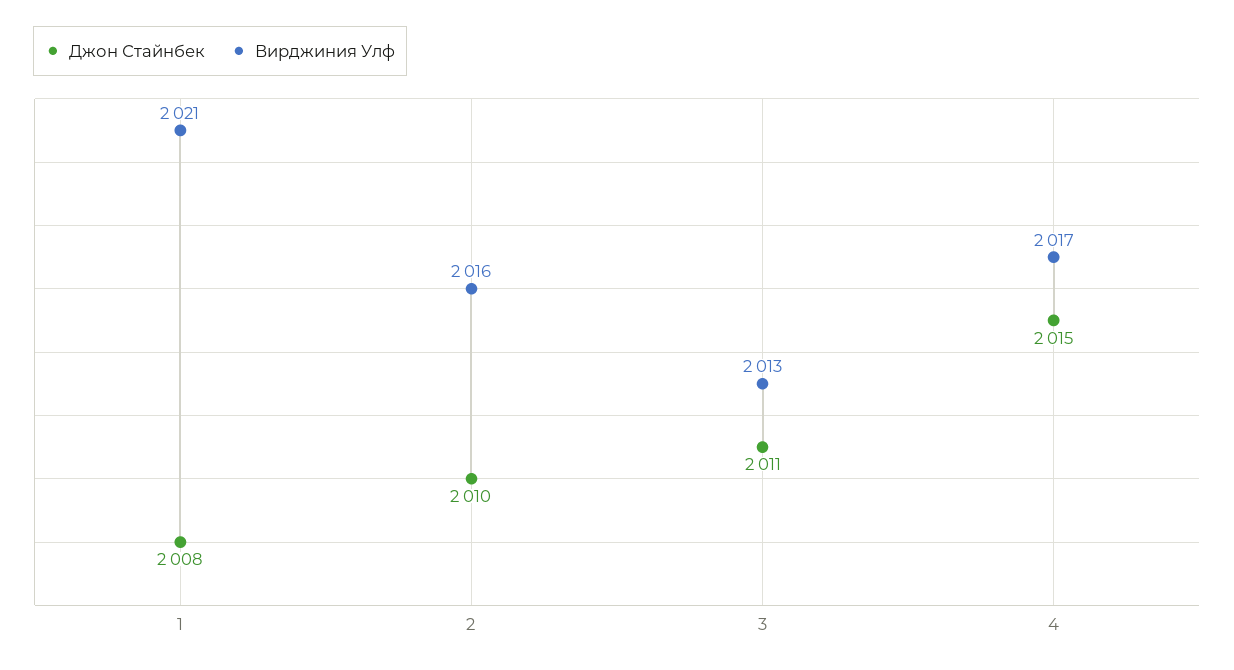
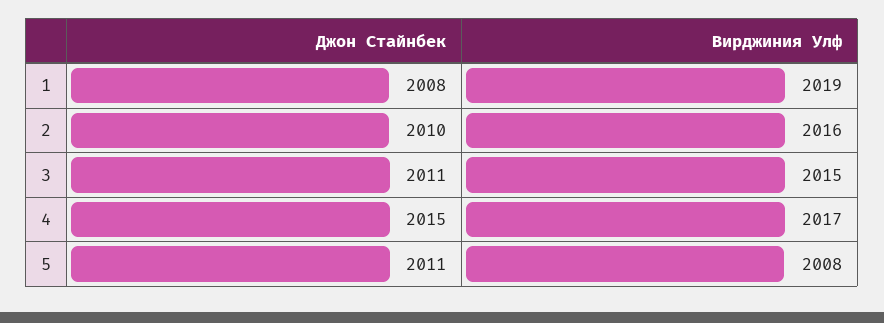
  {
    "Джон Стайнбек": {
      "1": 2008,
      "2": 2010,
      "3": 2011,
-     "4": 2015
+     "4": 2015,
+     "5": 2011
    },
    "Вирджиния Улф": {
-     "1": 2021,
+     "1": 2019,
      "2": 2016,
-     "3": 2013,
+     "3": 2015,
-     "4": 2017
+     "4": 2017,
+     "5": 2008
    }
  }

